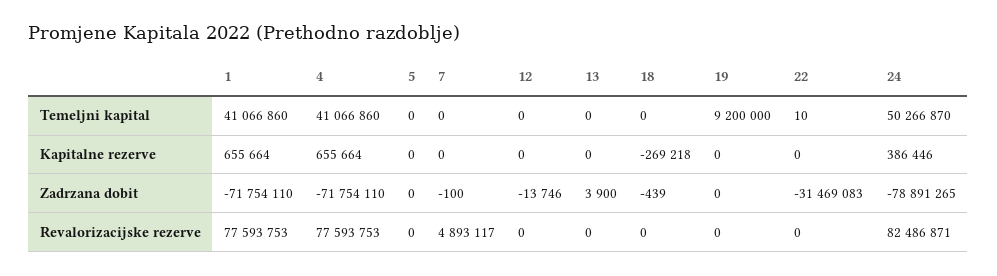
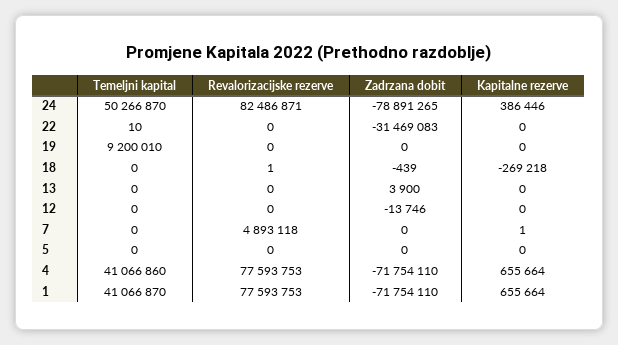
  {
    "1": {
-     "Temeljni kapital": 41066860,
+     "Temeljni kapital": 41066870,
      "Kapitalne rezerve": 655664,
      "Zadrzana dobit": -71754110,
      "Revalorizacijske rezerve": 77593753
    },
    "4": {
      "Temeljni kapital": 41066860,
      "Kapitalne rezerve": 655664,
      "Zadrzana dobit": -71754110,
      "Revalorizacijske rezerve": 77593753
    },
    "5": {
      "Temeljni kapital": 0,
      "Kapitalne rezerve": 0,
      "Zadrzana dobit": 0,
      "Revalorizacijske rezerve": 0
    },
    "7": {
      "Temeljni kapital": 0,
-     "Kapitalne rezerve": 0,
+     "Kapitalne rezerve": 1,
-     "Zadrzana dobit": -100,
+     "Zadrzana dobit": 0,
-     "Revalorizacijske rezerve": 4893117
+     "Revalorizacijske rezerve": 4893118
    },
    "12": {
      "Temeljni kapital": 0,
      "Kapitalne rezerve": 0,
      "Zadrzana dobit": -13746,
      "Revalorizacijske rezerve": 0
    },
    "13": {
      "Temeljni kapital": 0,
      "Kapitalne rezerve": 0,
      "Zadrzana dobit": 3900,
      "Revalorizacijske rezerve": 0
    },
    "18": {
      "Temeljni kapital": 0,
      "Kapitalne rezerve": -269218,
      "Zadrzana dobit": -439,
-     "Revalorizacijske rezerve": 0
+     "Revalorizacijske rezerve": 1
    },
    "19": {
-     "Temeljni kapital": 9200000,
+     "Temeljni kapital": 9200010,
      "Kapitalne rezerve": 0,
      "Zadrzana dobit": 0,
      "Revalorizacijske rezerve": 0
    },
    "22": {
      "Temeljni kapital": 10,
      "Kapitalne rezerve": 0,
      "Zadrzana dobit": -31469083,
      "Revalorizacijske rezerve": 0
    },
    "24": {
      "Temeljni kapital": 50266870,
      "Kapitalne rezerve": 386446,
      "Zadrzana dobit": -78891265,
      "Revalorizacijske rezerve": 82486871
    }
  }

